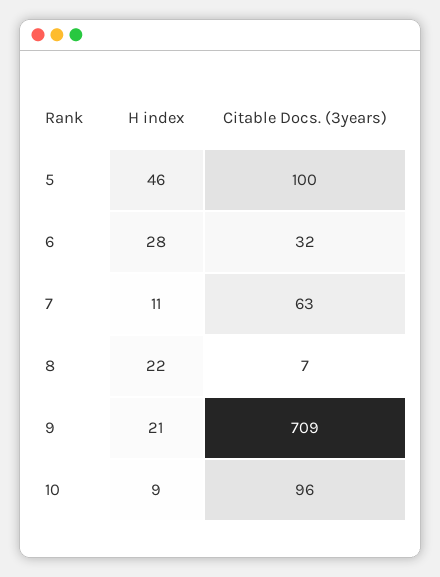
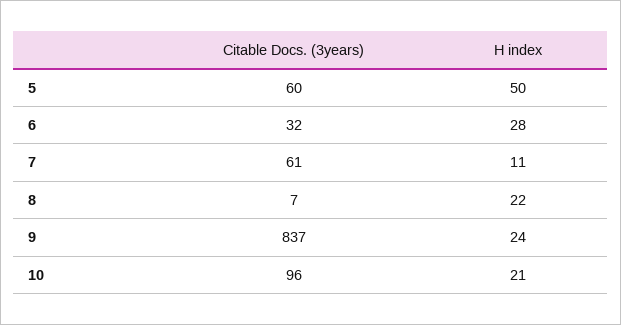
  {
    "H index": {
-     "5": 46,
+     "5": 50,
      "6": 28,
      "7": 11,
      "8": 22,
-     "9": 21,
+     "9": 24,
-     "10": 9
+     "10": 21
    },
    "Citable Docs. (3years)": {
-     "5": 100,
+     "5": 60,
      "6": 32,
-     "7": 63,
+     "7": 61,
      "8": 7,
-     "9": 709,
+     "9": 837,
      "10": 96
    }
  }

